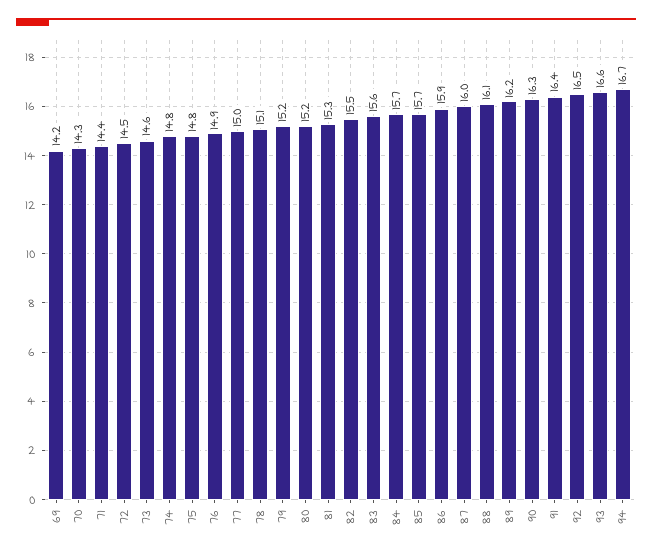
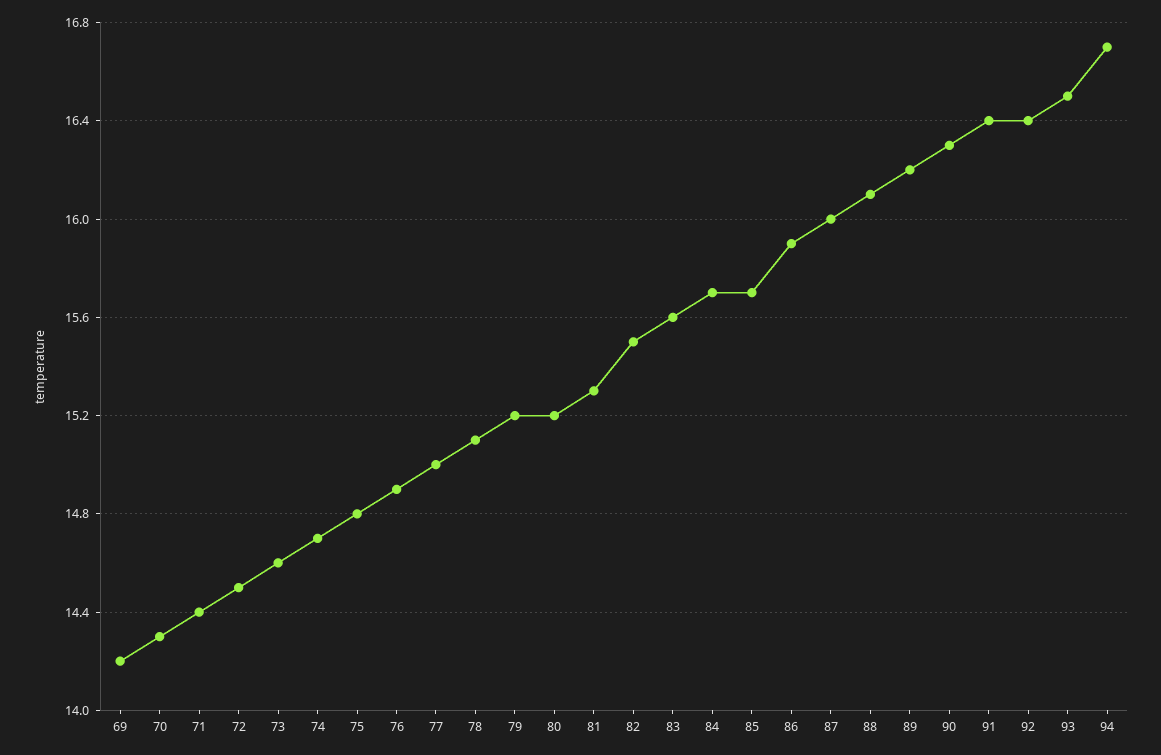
  {
    "69": 14.2,
    "70": 14.3,
    "71": 14.4,
    "72": 14.5,
    "73": 14.6,
-   "74": 14.8,
+   "74": 14.7,
    "75": 14.8,
    "76": 14.9,
    "77": 15,
    "78": 15.1,
    "79": 15.2,
    "80": 15.2,
    "81": 15.3,
    "82": 15.5,
    "83": 15.6,
    "84": 15.7,
    "85": 15.7,
    "86": 15.9,
    "87": 16,
    "88": 16.1,
    "89": 16.2,
    "90": 16.3,
    "91": 16.4,
-   "92": 16.5,
+   "92": 16.4,
-   "93": 16.6,
+   "93": 16.5,
    "94": 16.7
  }

